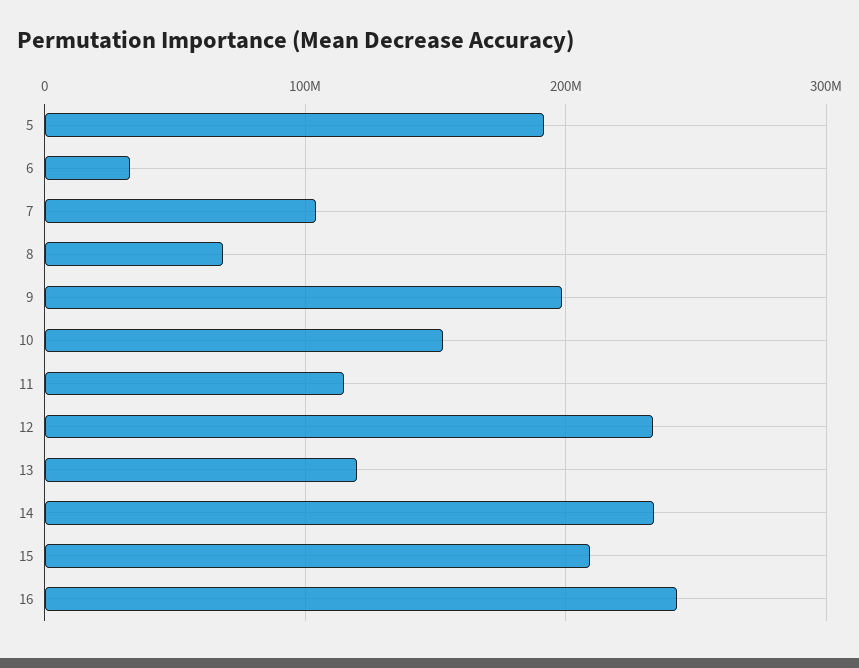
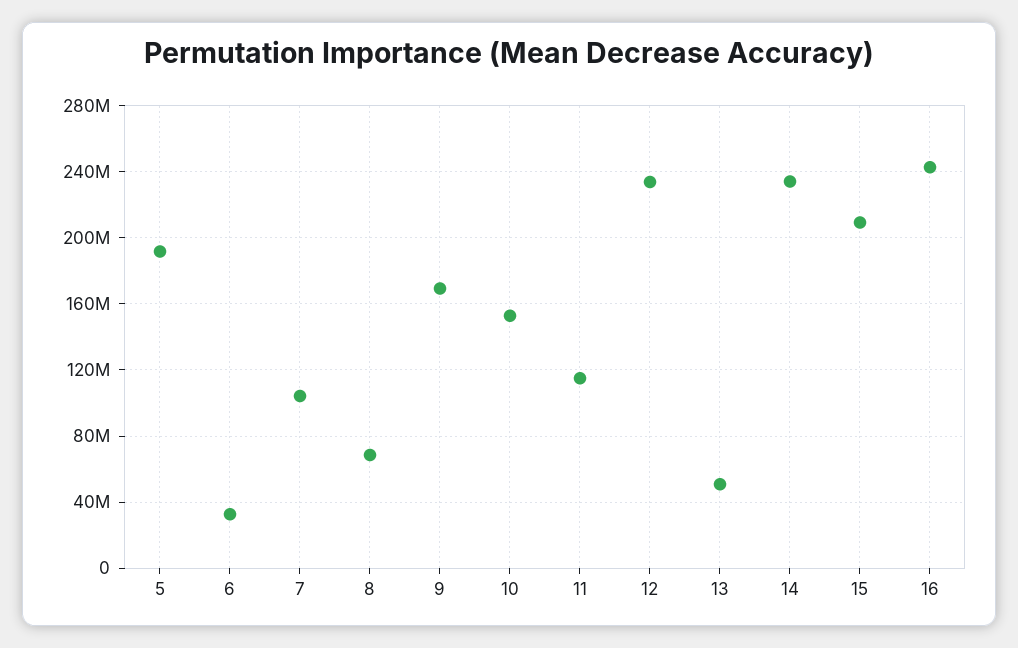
  {
    "5": 190000000,
    "6": 35000000,
    "7": 105000000,
    "8": 70000000,
-   "9": 200000000,
+   "9": 170000000,
    "10": 155000000,
    "11": 115000000,
    "12": 235000000,
-   "13": 120000000,
+   "13": 50000000,
    "14": 235000000,
    "15": 210000000,
    "16": 245000000
  }

